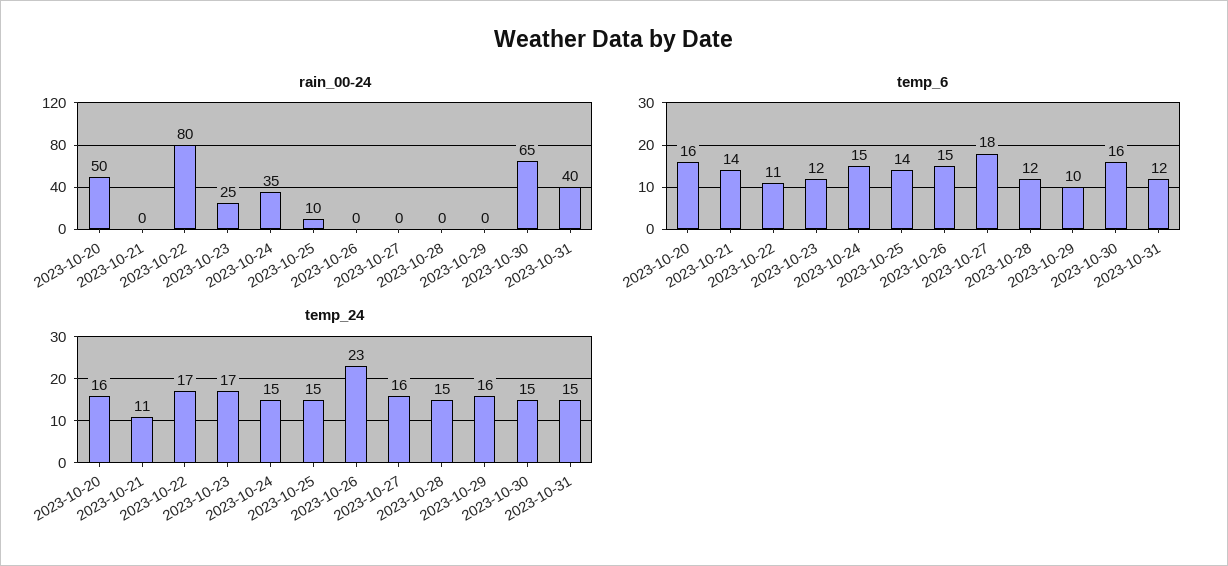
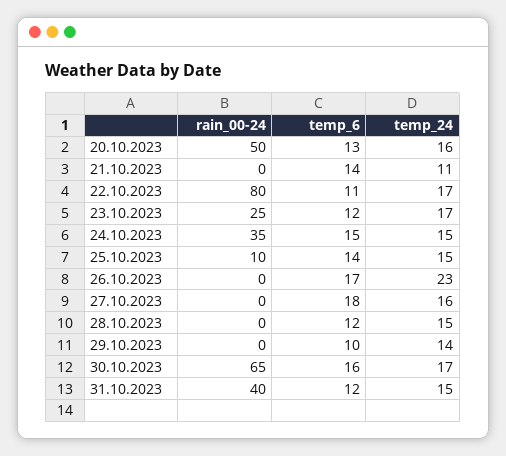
  {
    "rain_00-24": {
      "2023-10-20": 50,
      "2023-10-21": 0,
      "2023-10-22": 80,
      "2023-10-23": 25,
      "2023-10-24": 35,
      "2023-10-25": 10,
      "2023-10-26": 0,
      "2023-10-27": 0,
      "2023-10-28": 0,
      "2023-10-29": 0,
      "2023-10-30": 65,
      "2023-10-31": 40
    },
    "temp_6": {
-     "2023-10-20": 16,
+     "2023-10-20": 13,
      "2023-10-21": 14,
      "2023-10-22": 11,
      "2023-10-23": 12,
      "2023-10-24": 15,
      "2023-10-25": 14,
-     "2023-10-26": 15,
+     "2023-10-26": 17,
      "2023-10-27": 18,
      "2023-10-28": 12,
      "2023-10-29": 10,
      "2023-10-30": 16,
      "2023-10-31": 12
    },
    "temp_24": {
      "2023-10-20": 16,
      "2023-10-21": 11,
      "2023-10-22": 17,
      "2023-10-23": 17,
      "2023-10-24": 15,
      "2023-10-25": 15,
      "2023-10-26": 23,
      "2023-10-27": 16,
      "2023-10-28": 15,
-     "2023-10-29": 16,
+     "2023-10-29": 14,
-     "2023-10-30": 15,
+     "2023-10-30": 17,
      "2023-10-31": 15
    }
  }

